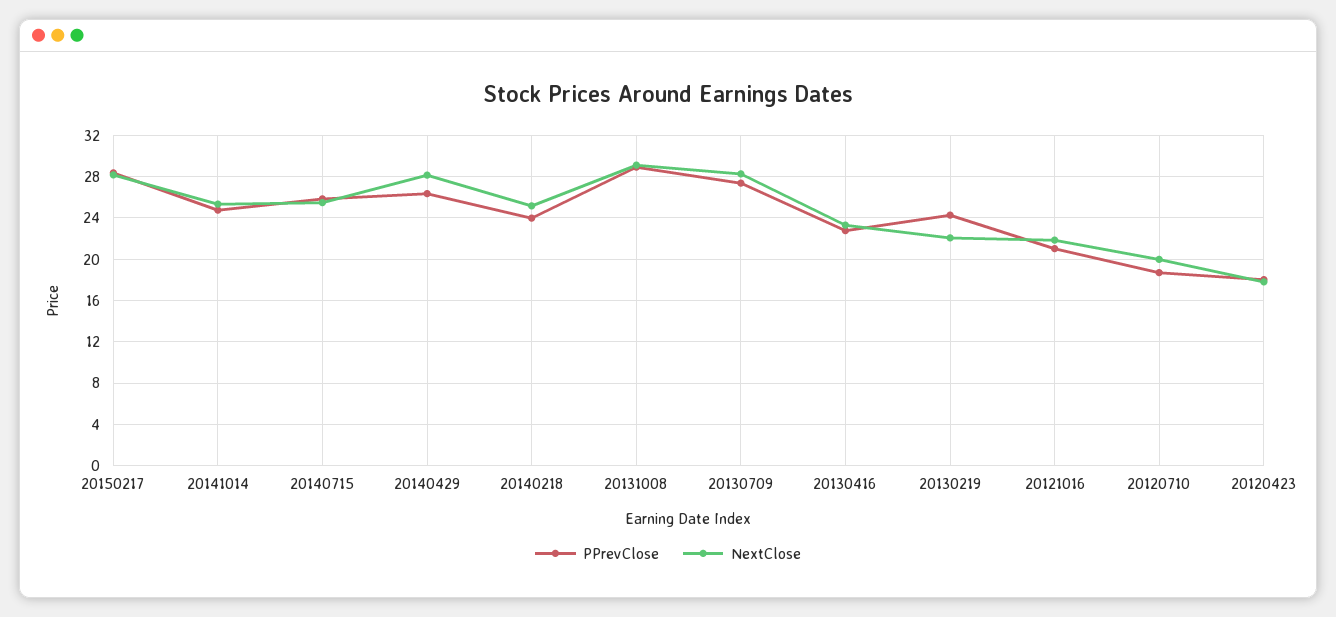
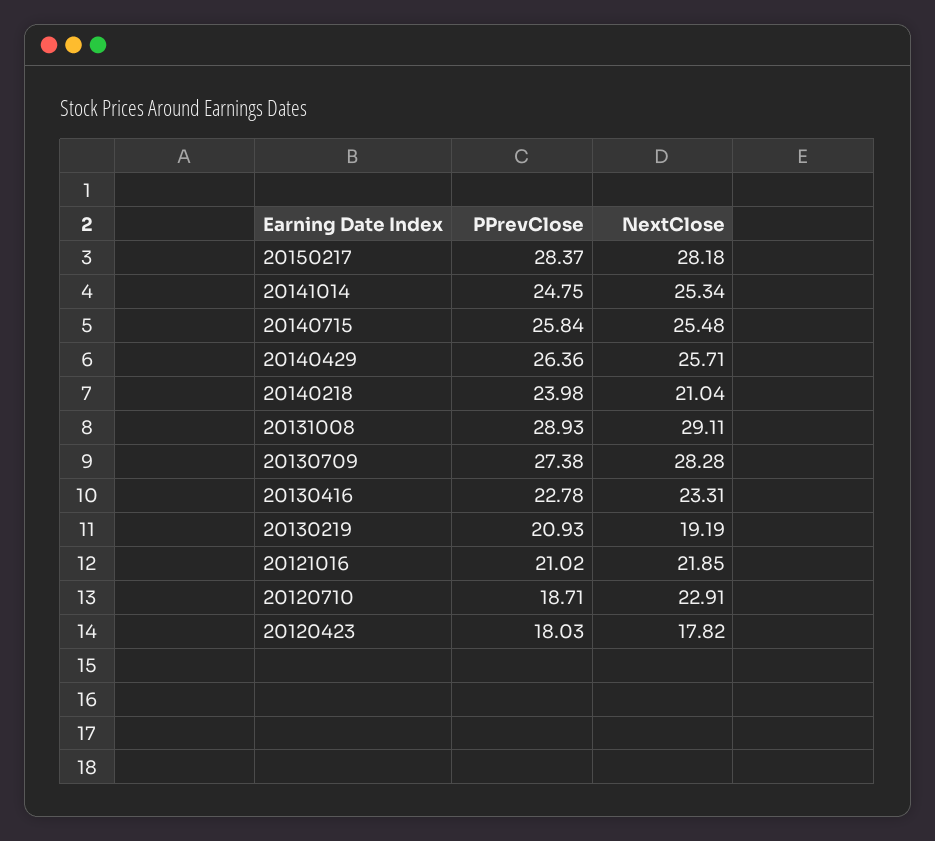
  {
    "PPrevClose": {
      "20150217": 28.37,
      "20141014": 24.75,
      "20140715": 25.84,
      "20140429": 26.36,
      "20140218": 23.98,
      "20131008": 28.93,
      "20130709": 27.38,
      "20130416": 22.78,
-     "20130219": 24,
+     "20130219": 20.93,
      "20121016": 21.02,
      "20120710": 18.71,
      "20120423": 18.03
    },
    "NextClose": {
      "20150217": 28.18,
      "20141014": 25.34,
      "20140715": 25.48,
-     "20140429": 28,
+     "20140429": 25.71,
-     "20140218": 25,
+     "20140218": 21.04,
      "20131008": 29.11,
      "20130709": 28.28,
      "20130416": 23.31,
-     "20130219": 22,
+     "20130219": 19.19,
      "20121016": 21.85,
-     "20120710": 20,
+     "20120710": 22.91,
      "20120423": 17.82
    }
  }

